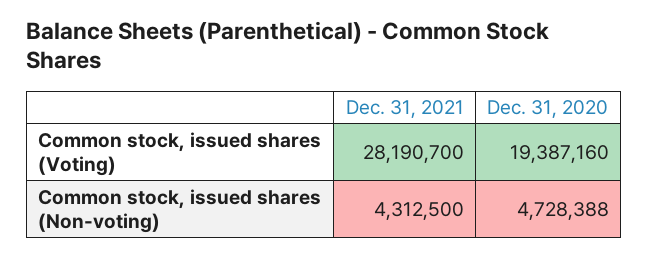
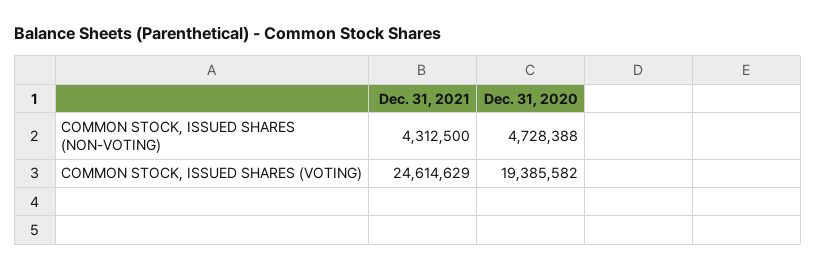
  {
    "Dec. 31, 2021": {
-     "Common stock, issued shares (Voting)": 28190700,
+     "Common stock, issued shares (Voting)": 24614629,
      "Common stock, issued shares (Non-voting)": 4312500
    },
    "Dec. 31, 2020": {
-     "Common stock, issued shares (Voting)": 19387160,
+     "Common stock, issued shares (Voting)": 19385582,
      "Common stock, issued shares (Non-voting)": 4728388
    }
  }

